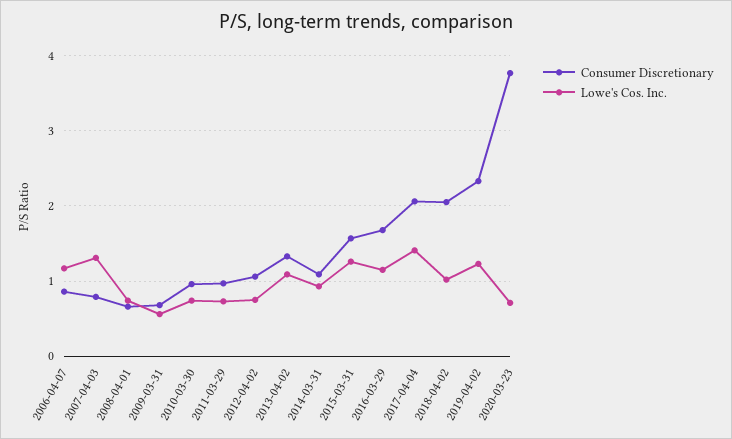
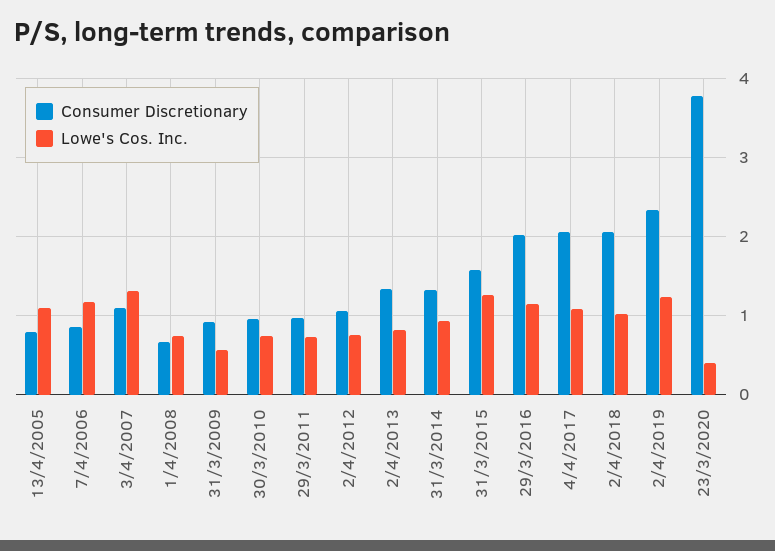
  {
    "Consumer Discretionary": {
      "2006-04-07": 0.9,
-     "2007-04-03": 0.8,
+     "2007-04-03": 1.1,
      "2008-04-01": 0.7,
-     "2009-03-31": 0.7,
+     "2009-03-31": 0.9,
      "2010-03-30": 1,
      "2011-03-29": 1,
      "2012-04-02": 1.1,
      "2013-04-02": 1.3,
-     "2014-03-31": 1.1,
+     "2014-03-31": 1.3,
      "2015-03-31": 1.6,
-     "2016-03-29": 1.7,
+     "2016-03-29": 2,
      "2017-04-04": 2.1,
      "2018-04-02": 2.1,
      "2019-04-02": 2.3,
-     "2020-03-23": 3.8
+     "2020-03-23": 3.8,
+     "13/4/2005": 0.8
    },
    "Lowe's Cos. Inc.": {
      "2006-04-07": 1.2,
      "2007-04-03": 1.3,
      "2008-04-01": 0.7,
      "2009-03-31": 0.6,
      "2010-03-30": 0.7,
      "2011-03-29": 0.7,
      "2012-04-02": 0.8,
-     "2013-04-02": 1.1,
+     "2013-04-02": 0.8,
      "2014-03-31": 0.9,
      "2015-03-31": 1.3,
      "2016-03-29": 1.2,
-     "2017-04-04": 1.4,
+     "2017-04-04": 1.1,
      "2018-04-02": 1,
      "2019-04-02": 1.2,
-     "2020-03-23": 0.7
+     "2020-03-23": 0.4,
+     "13/4/2005": 1.1
    }
  }

